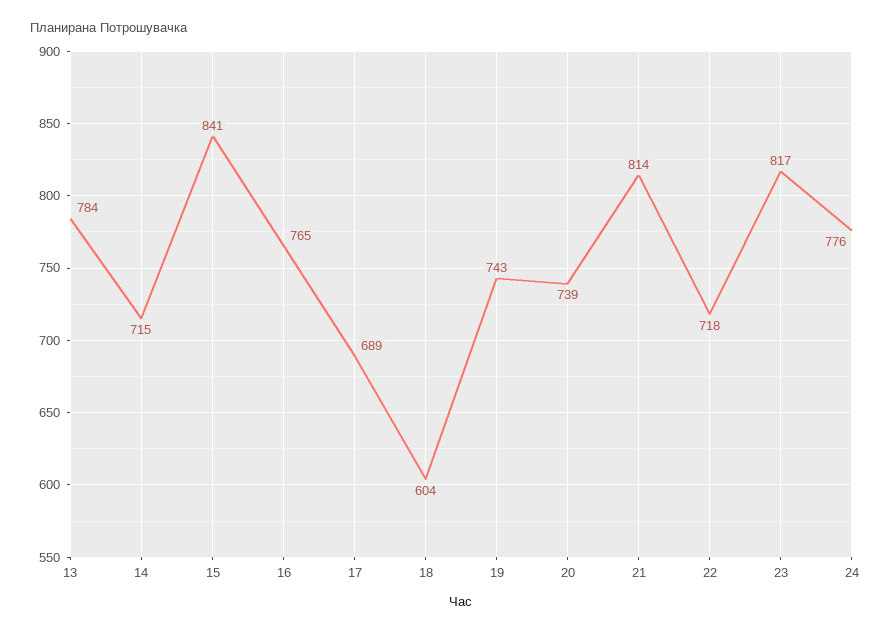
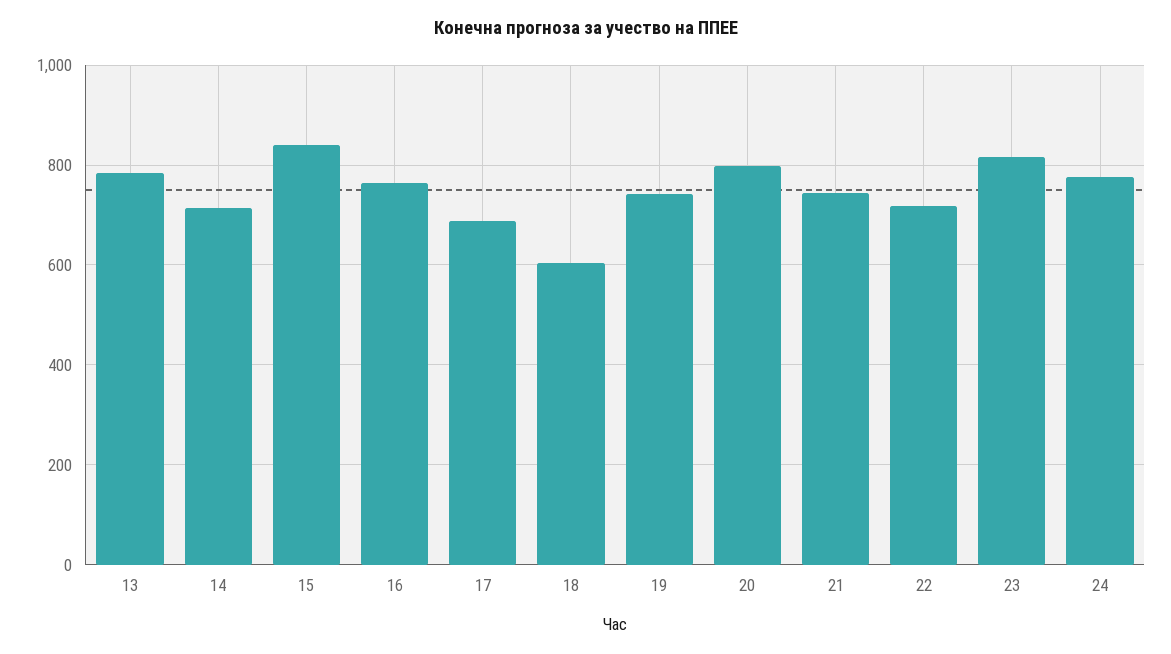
  {
    "13": 784,
    "14": 715,
    "15": 841,
    "16": 765,
    "17": 689,
    "18": 604,
    "19": 743,
-   "20": 739,
+   "20": 800,
-   "21": 814,
+   "21": 740,
    "22": 718,
    "23": 817,
    "24": 776
  }

